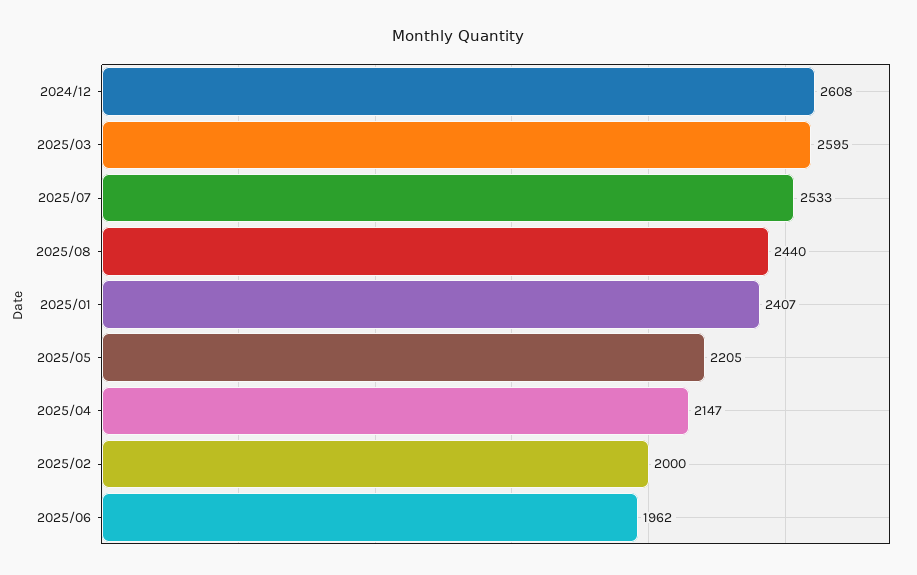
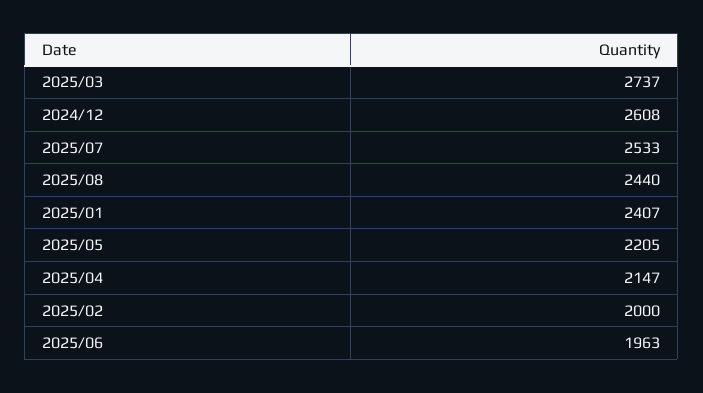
  {
    "2024/12": 2608,
-   "2025/03": 2595,
+   "2025/03": 2737,
    "2025/07": 2533,
    "2025/08": 2440,
    "2025/01": 2407,
    "2025/05": 2205,
    "2025/04": 2147,
    "2025/02": 2000,
-   "2025/06": 1962
+   "2025/06": 1963
  }

